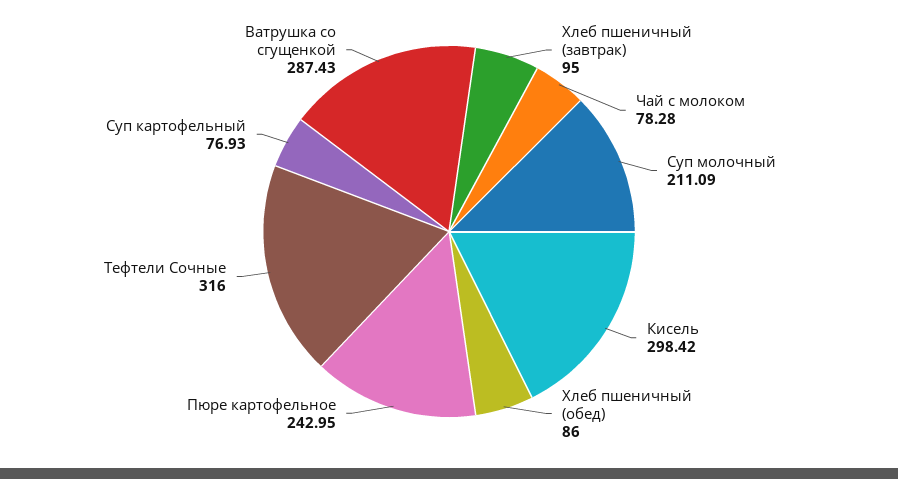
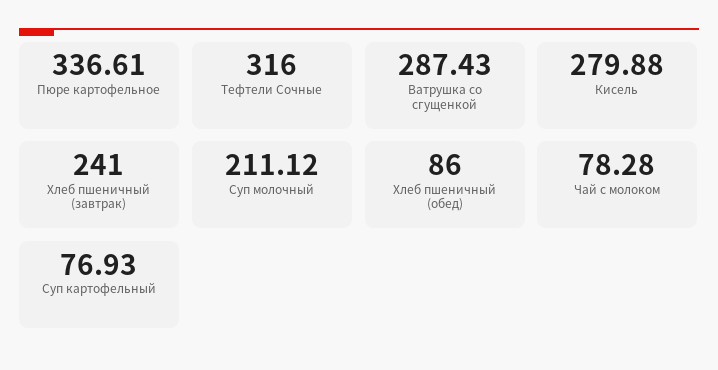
  {
-   "Хлеб пшеничный (завтрак)": 95,
+   "Хлеб пшеничный (завтрак)": 241,
    "Чай с молоком": 78.28,
-   "Суп молочный": 211.09,
+   "Суп молочный": 211.12,
-   "Кисель": 298.42,
+   "Кисель": 279.88,
    "Хлеб пшеничный (обед)": 86,
-   "Пюре картофельное": 242.95,
+   "Пюре картофельное": 336.61,
    "Тефтели Сочные": 316,
    "Суп картофельный": 76.93,
    "Ватрушка со сгущенкой": 287.43
  }

